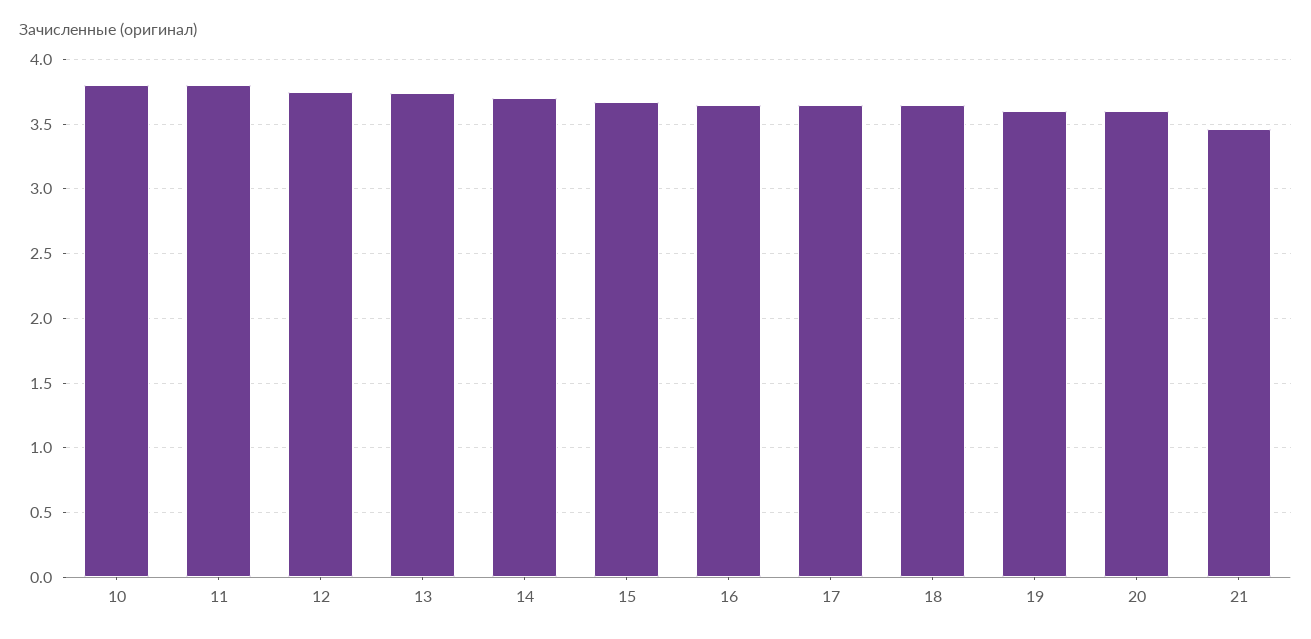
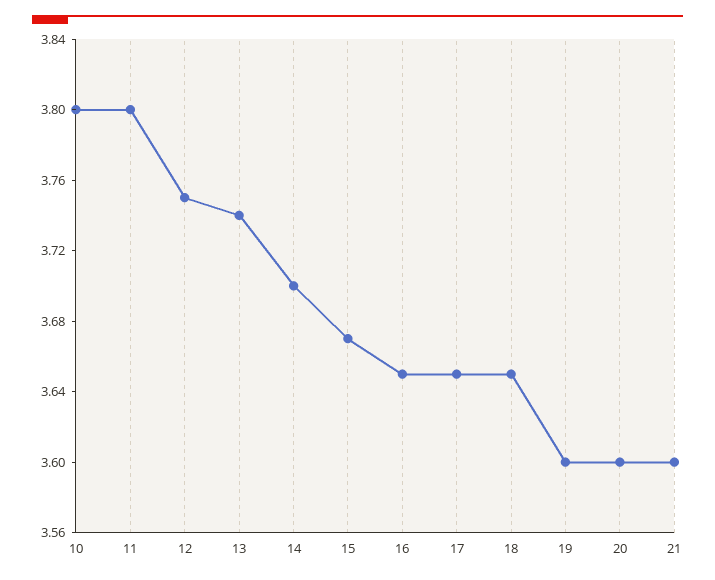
  {
    "10": 3.8,
    "11": 3.8,
    "12": 3.75,
    "13": 3.74,
    "14": 3.7,
    "15": 3.67,
    "16": 3.65,
    "17": 3.65,
    "18": 3.65,
    "19": 3.6,
    "20": 3.6,
-   "21": 3.45
+   "21": 3.6
  }

